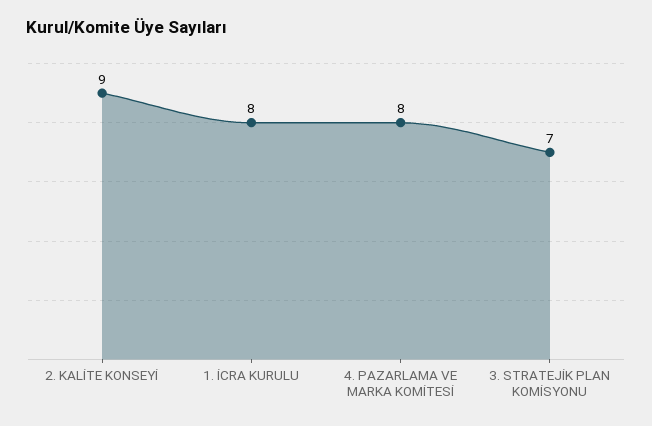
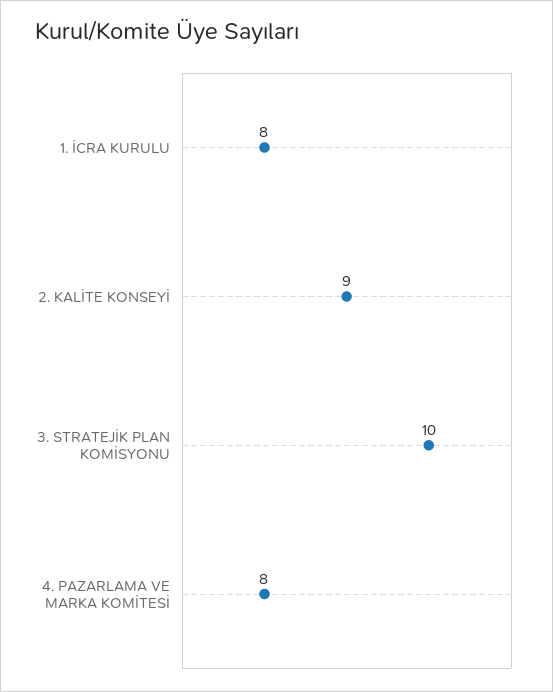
  {
    "2. KALİTE KONSEYİ": 9,
    "1. İCRA KURULU": 8,
    "4. PAZARLAMA VE MARKA KOMİTESİ": 8,
-   "3. STRATEJİK PLAN KOMİSYONU": 7
+   "3. STRATEJİK PLAN KOMİSYONU": 10
  }

